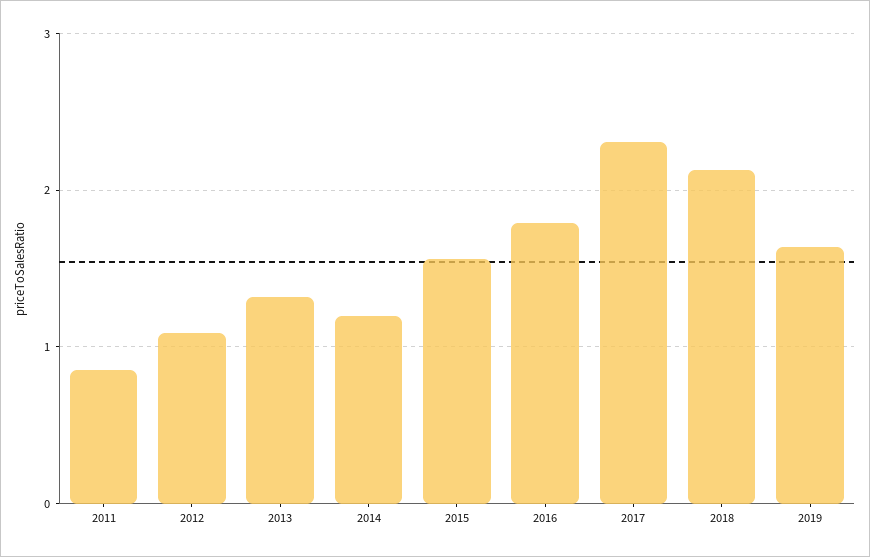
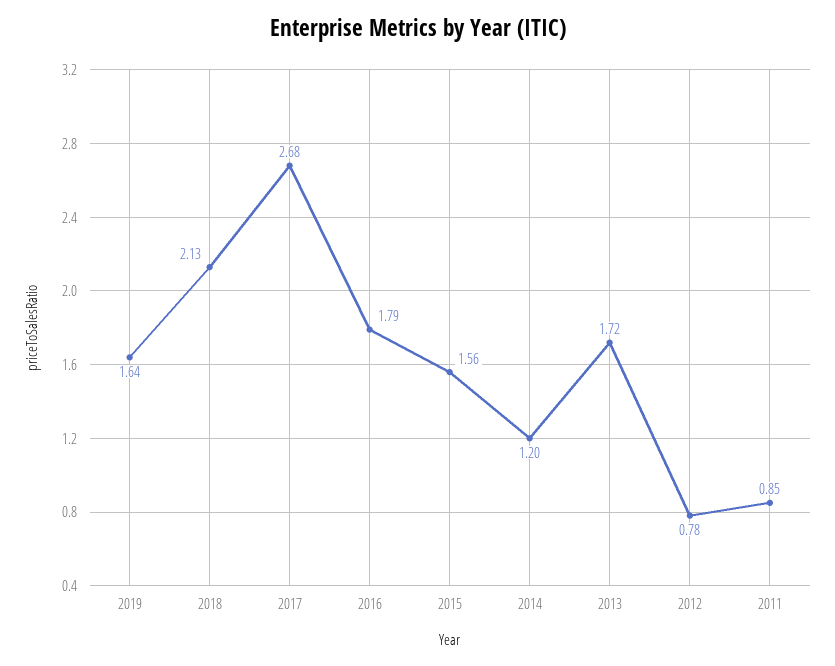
  {
    "2011": 0.85,
-   "2012": 1.1,
+   "2012": 0.78,
-   "2013": 1.3,
+   "2013": 1.72,
    "2014": 1.2,
    "2015": 1.56,
    "2016": 1.79,
-   "2017": 2.3,
+   "2017": 2.68,
    "2018": 2.13,
    "2019": 1.64
  }

